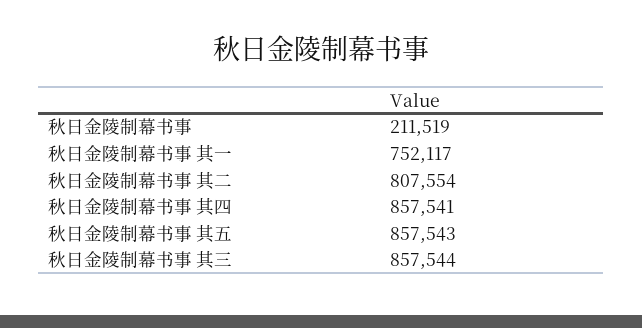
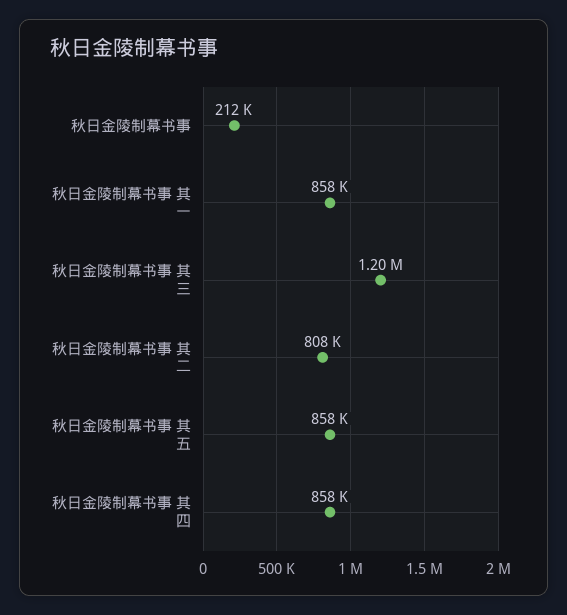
  {
    "秋日金陵制幕书事": 211519,
-   "秋日金陵制幕书事 其一": 752117,
+   "秋日金陵制幕书事 其一": 858000,
    "秋日金陵制幕书事 其二": 807554,
    "秋日金陵制幕书事 其四": 857541,
    "秋日金陵制幕书事 其五": 857543,
-   "秋日金陵制幕书事 其三": 857544
+   "秋日金陵制幕书事 其三": 1200000
  }

